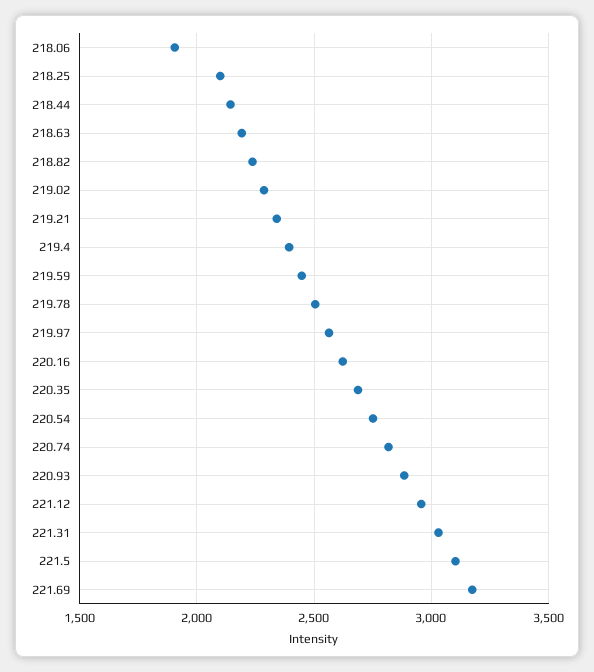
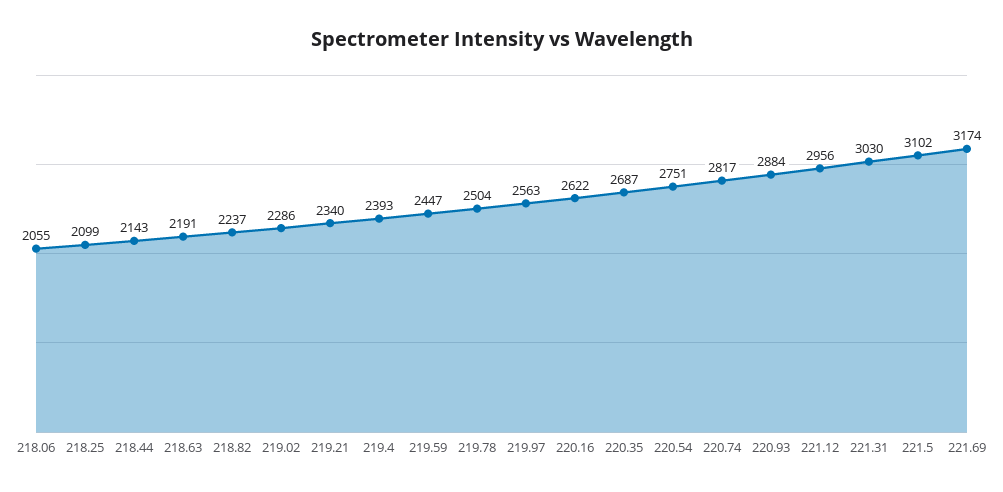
  {
-   "218.06": 1900,
+   "218.06": 2055,
    "218.25": 2099,
    "218.44": 2143,
    "218.63": 2191,
    "218.82": 2237,
    "219.02": 2286,
    "219.21": 2340,
    "219.4": 2393,
    "219.59": 2447,
    "219.78": 2504,
    "219.97": 2563,
    "220.16": 2622,
    "220.35": 2687,
    "220.54": 2751,
    "220.74": 2817,
    "220.93": 2884,
    "221.12": 2956,
    "221.31": 3030,
    "221.5": 3102,
    "221.69": 3174
  }

